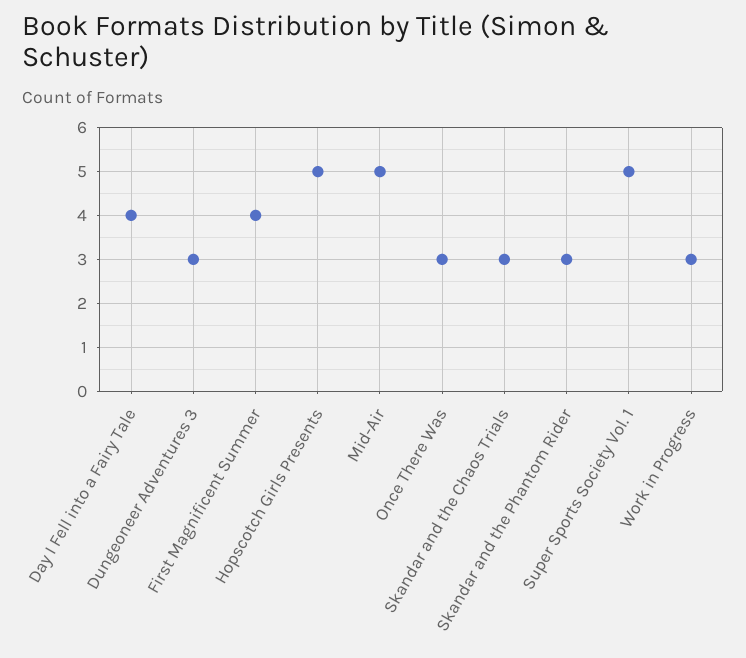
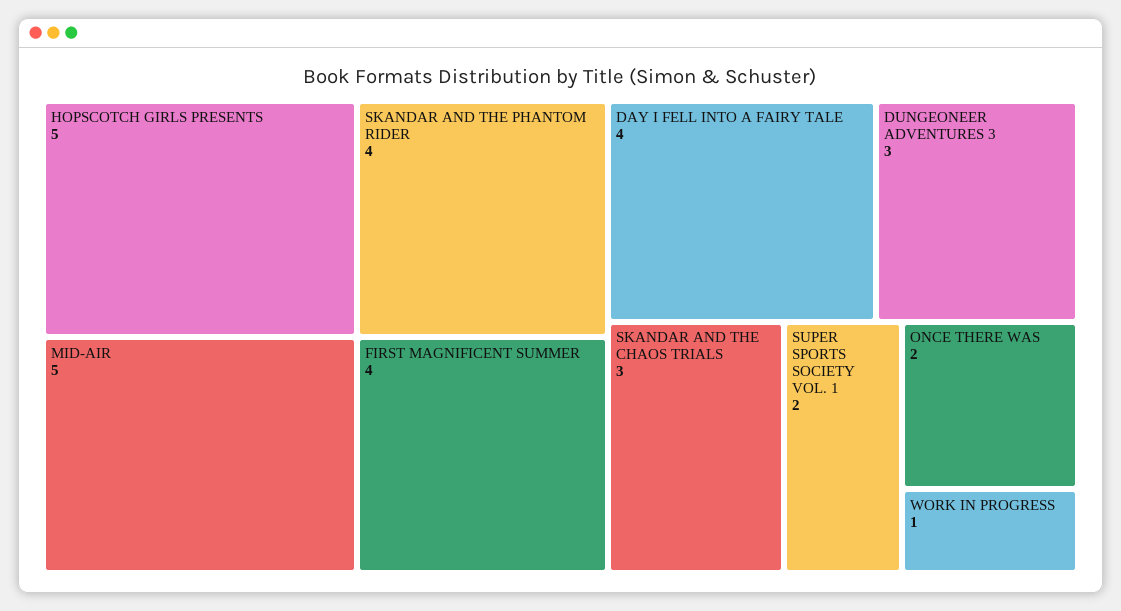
  {
    "Day I Fell into a Fairy Tale": 4,
    "Dungeoneer Adventures 3": 3,
    "First Magnificent Summer": 4,
    "Hopscotch Girls Presents": 5,
    "Mid-Air": 5,
-   "Once There Was": 3,
+   "Once There Was": 2,
    "Skandar and the Chaos Trials": 3,
-   "Skandar and the Phantom Rider": 3,
+   "Skandar and the Phantom Rider": 4,
-   "Super Sports Society Vol. 1": 5,
+   "Super Sports Society Vol. 1": 2,
-   "Work in Progress": 3
+   "Work in Progress": 1
  }

